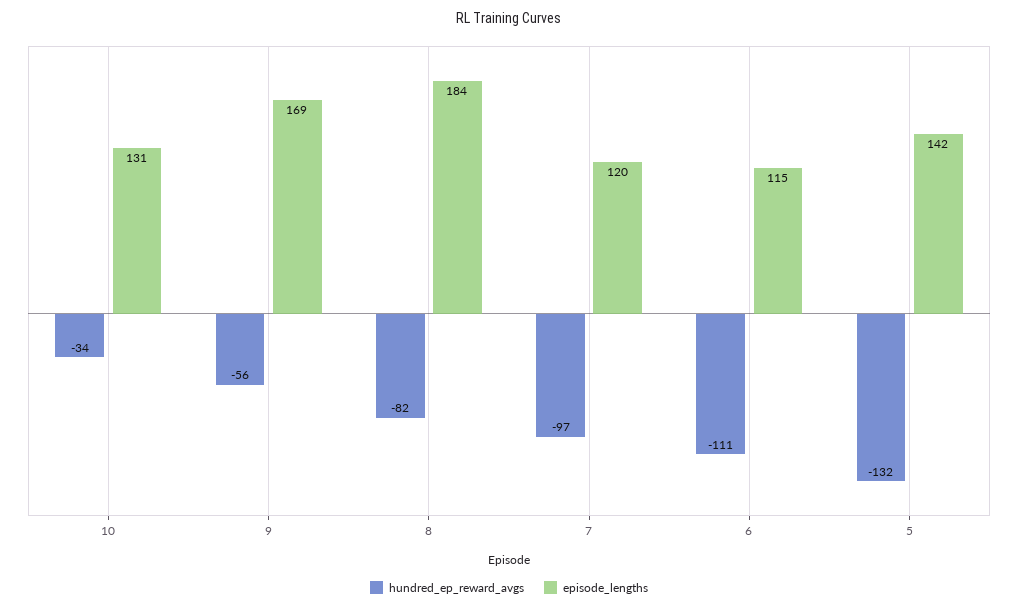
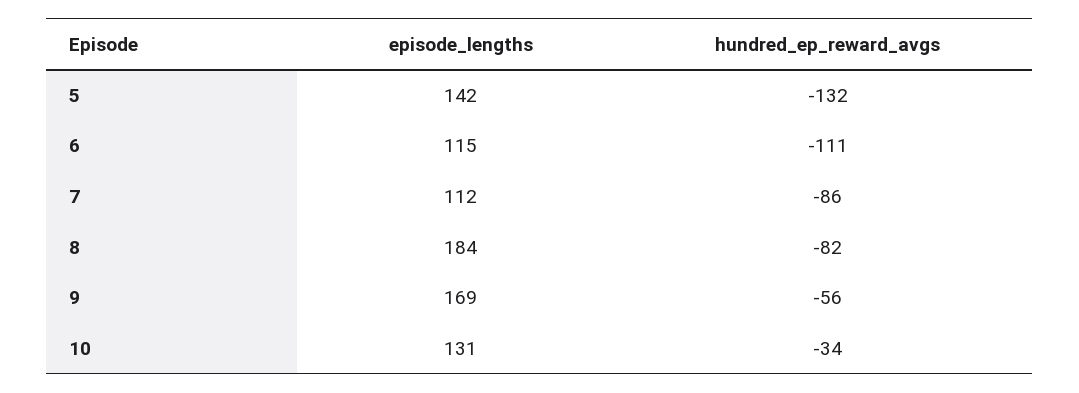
  {
    "hundred_ep_reward_avgs": {
      "10": -34,
      "9": -56,
      "8": -82,
-     "7": -97,
+     "7": -86,
      "6": -111,
      "5": -132
    },
    "episode_lengths": {
      "10": 131,
      "9": 169,
      "8": 184,
-     "7": 120,
+     "7": 112,
      "6": 115,
      "5": 142
    }
  }

